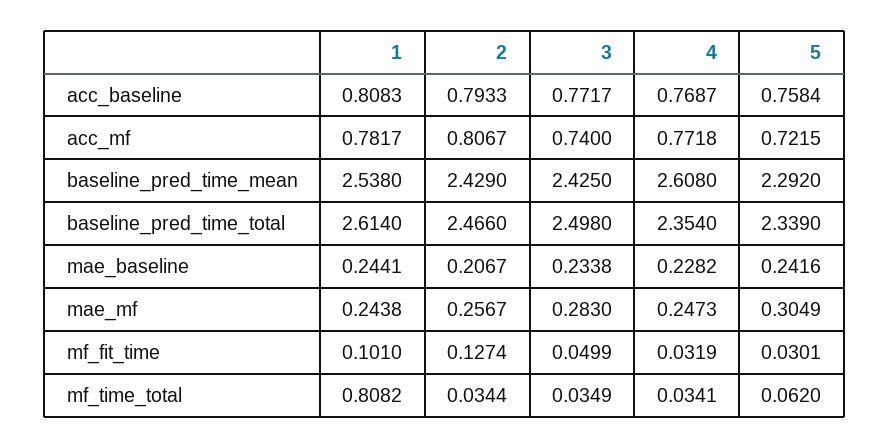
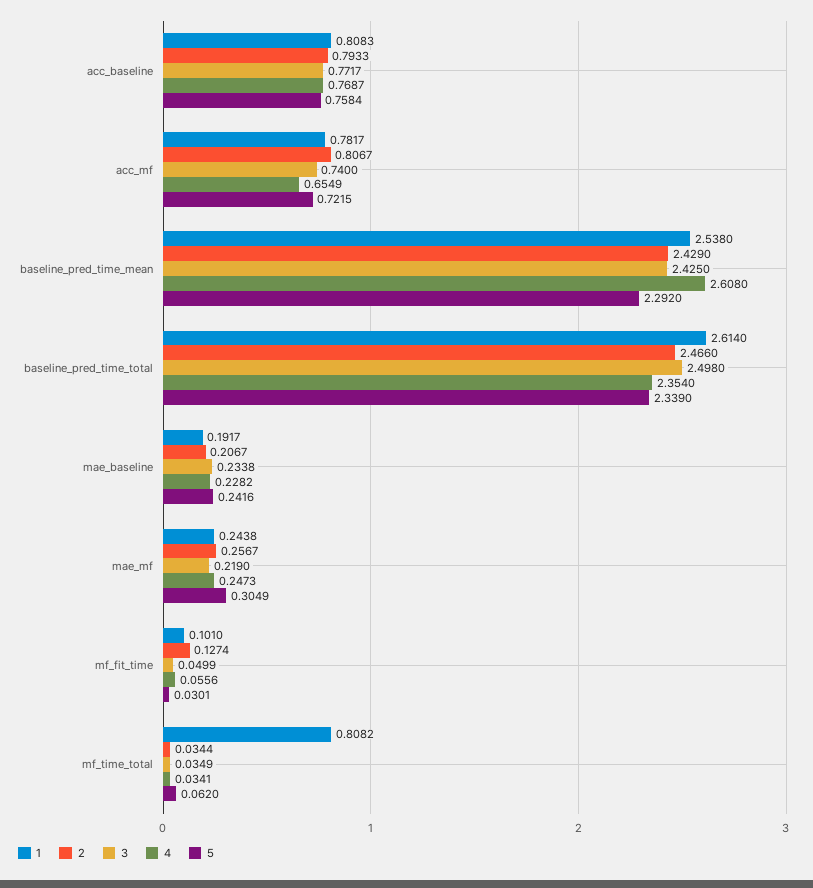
  {
    "1": {
      "acc_baseline": 0.8083,
      "acc_mf": 0.7817,
      "baseline_pred_time_mean": 2.538,
      "baseline_pred_time_total": 2.614,
-     "mae_baseline": 0.2441,
+     "mae_baseline": 0.1917,
      "mae_mf": 0.2438,
      "mf_fit_time": 0.101,
      "mf_time_total": 0.8082
    },
    "2": {
      "acc_baseline": 0.7933,
      "acc_mf": 0.8067,
      "baseline_pred_time_mean": 2.429,
      "baseline_pred_time_total": 2.466,
      "mae_baseline": 0.2067,
      "mae_mf": 0.2567,
      "mf_fit_time": 0.1274,
      "mf_time_total": 0.0344
    },
    "3": {
      "acc_baseline": 0.7717,
      "acc_mf": 0.74,
      "baseline_pred_time_mean": 2.425,
      "baseline_pred_time_total": 2.498,
      "mae_baseline": 0.2338,
-     "mae_mf": 0.283,
+     "mae_mf": 0.219,
      "mf_fit_time": 0.0499,
      "mf_time_total": 0.0349
    },
    "4": {
      "acc_baseline": 0.7687,
-     "acc_mf": 0.7718,
+     "acc_mf": 0.6549,
      "baseline_pred_time_mean": 2.608,
      "baseline_pred_time_total": 2.354,
      "mae_baseline": 0.2282,
      "mae_mf": 0.2473,
-     "mf_fit_time": 0.0319,
+     "mf_fit_time": 0.0556,
      "mf_time_total": 0.0341
    },
    "5": {
      "acc_baseline": 0.7584,
      "acc_mf": 0.7215,
      "baseline_pred_time_mean": 2.292,
      "baseline_pred_time_total": 2.339,
      "mae_baseline": 0.2416,
      "mae_mf": 0.3049,
      "mf_fit_time": 0.0301,
      "mf_time_total": 0.062
    }
  }

